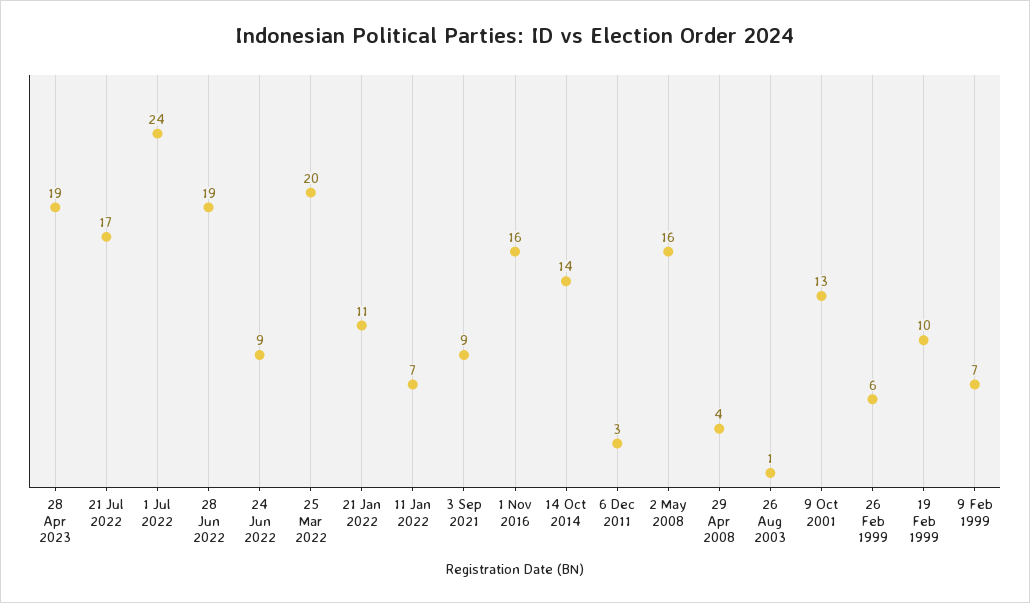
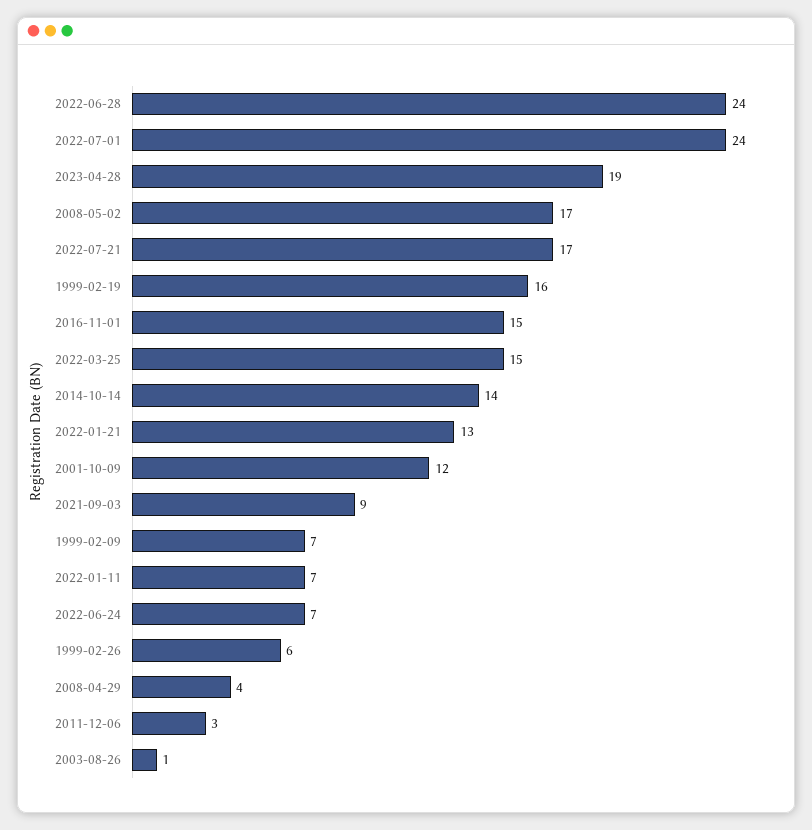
  {
    "28 Apr 2023": 19,
    "21 Jul 2022": 17,
    "1 Jul 2022": 24,
-   "28 Jun 2022": 19,
+   "28 Jun 2022": 24,
-   "24 Jun 2022": 9,
+   "24 Jun 2022": 7,
-   "25 Mar 2022": 20,
+   "25 Mar 2022": 15,
-   "21 Jan 2022": 11,
+   "21 Jan 2022": 13,
    "11 Jan 2022": 7,
    "3 Sep 2021": 9,
-   "1 Nov 2016": 16,
+   "1 Nov 2016": 15,
    "14 Oct 2014": 14,
    "6 Dec 2011": 3,
-   "2 May 2008": 16,
+   "2 May 2008": 17,
    "29 Apr 2008": 4,
    "26 Aug 2003": 1,
-   "9 Oct 2001": 13,
+   "9 Oct 2001": 12,
    "26 Feb 1999": 6,
-   "19 Feb 1999": 10,
+   "19 Feb 1999": 16,
    "9 Feb 1999": 7
  }

